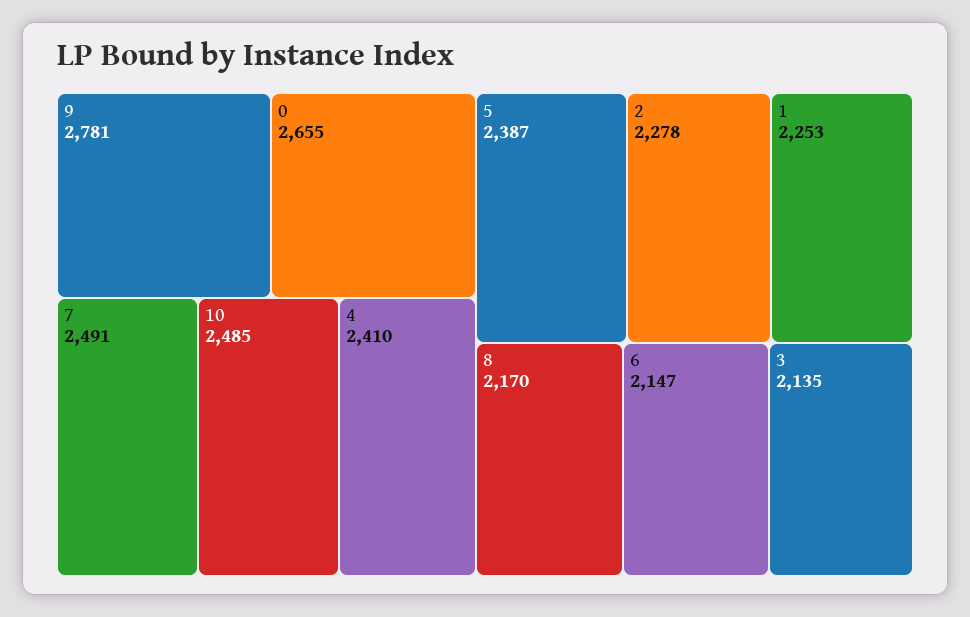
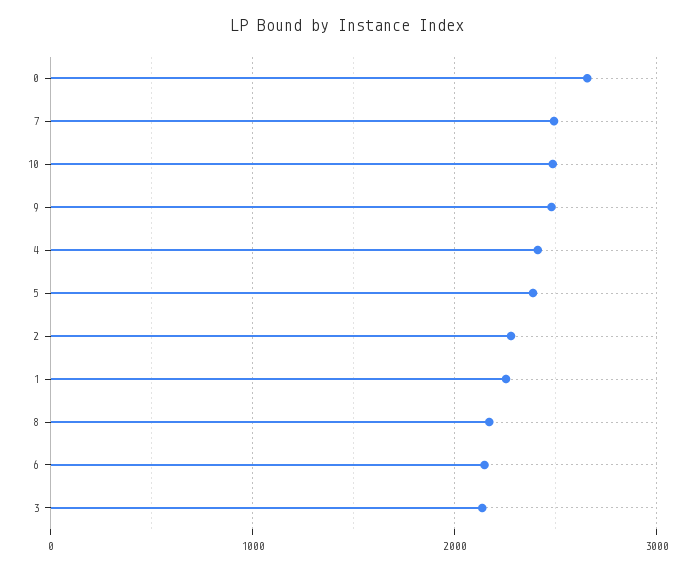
  {
-   "9": 2781,
+   "9": 2500,
    "0": 2655,
    "7": 2491,
    "10": 2485,
    "4": 2410,
    "5": 2387,
    "2": 2278,
    "1": 2253,
    "8": 2170,
    "6": 2147,
    "3": 2135
  }

